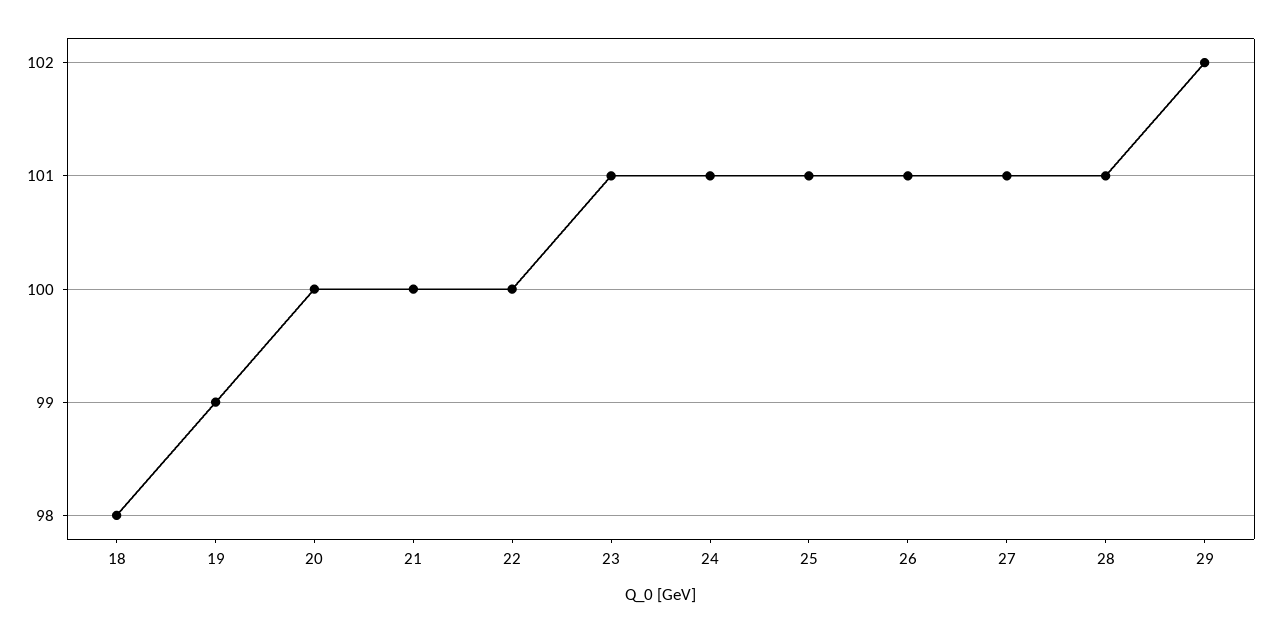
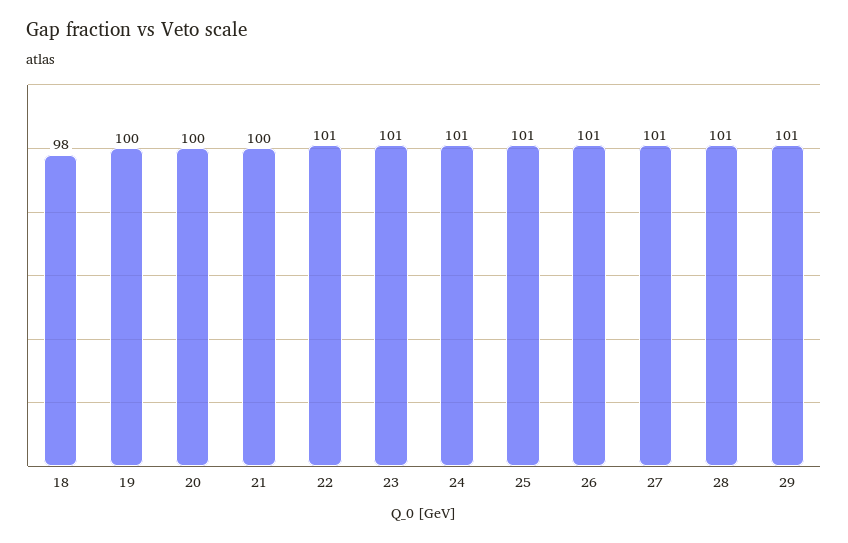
  {
    "18": 98,
-   "19": 99,
+   "19": 100,
    "20": 100,
    "21": 100,
-   "22": 100,
+   "22": 101,
    "23": 101,
    "24": 101,
    "25": 101,
    "26": 101,
    "27": 101,
    "28": 101,
-   "29": 102
+   "29": 101
  }

